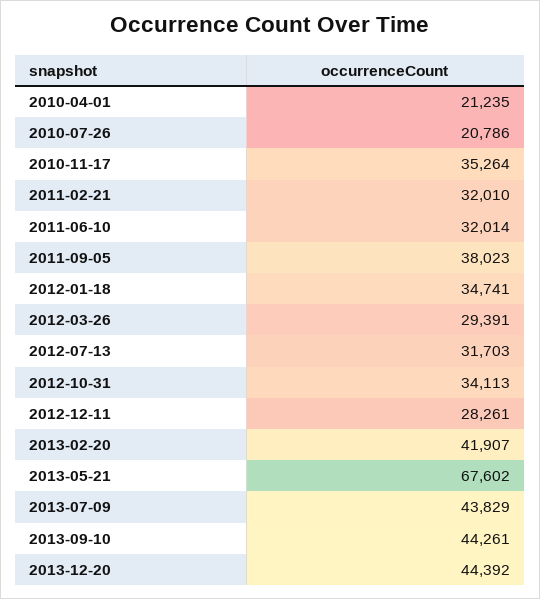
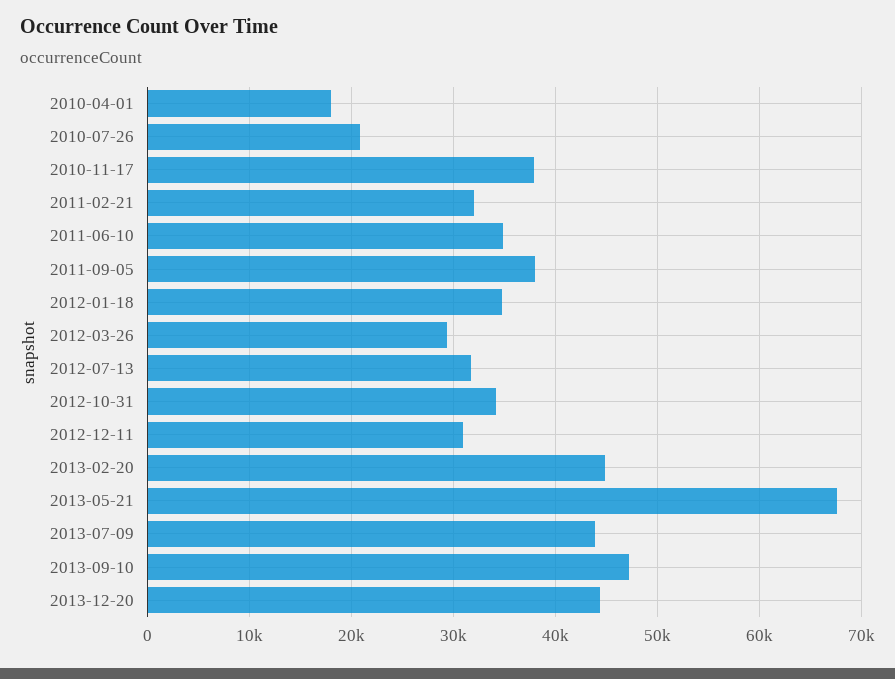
  {
-   "2010-04-01": 21235,
+   "2010-04-01": 18000,
    "2010-07-26": 20786,
-   "2010-11-17": 35264,
+   "2010-11-17": 38000,
    "2011-02-21": 32010,
-   "2011-06-10": 32014,
+   "2011-06-10": 35000,
    "2011-09-05": 38023,
    "2012-01-18": 34741,
    "2012-03-26": 29391,
    "2012-07-13": 31703,
    "2012-10-31": 34113,
-   "2012-12-11": 28261,
+   "2012-12-11": 31000,
-   "2013-02-20": 41907,
+   "2013-02-20": 45000,
    "2013-05-21": 67602,
    "2013-07-09": 43829,
-   "2013-09-10": 44261,
+   "2013-09-10": 47000,
    "2013-12-20": 44392
  }

